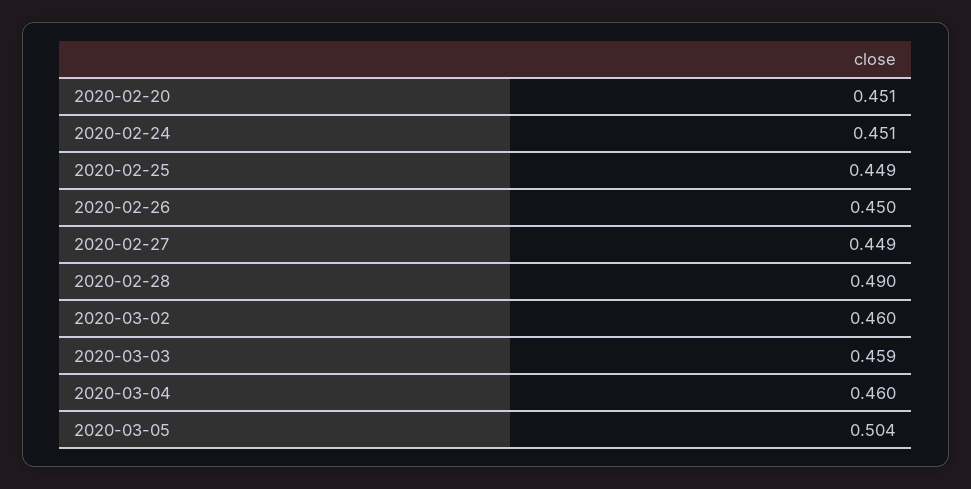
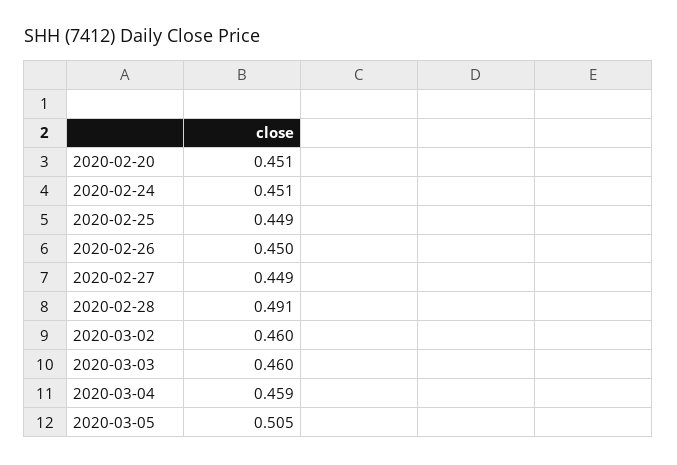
  {
    "2020-02-20": 0.451,
    "2020-02-24": 0.451,
    "2020-02-25": 0.449,
    "2020-02-26": 0.45,
    "2020-02-27": 0.449,
-   "2020-02-28": 0.49,
+   "2020-02-28": 0.491,
    "2020-03-02": 0.46,
-   "2020-03-03": 0.459,
+   "2020-03-03": 0.46,
-   "2020-03-04": 0.46,
+   "2020-03-04": 0.459,
-   "2020-03-05": 0.504
+   "2020-03-05": 0.505
  }

